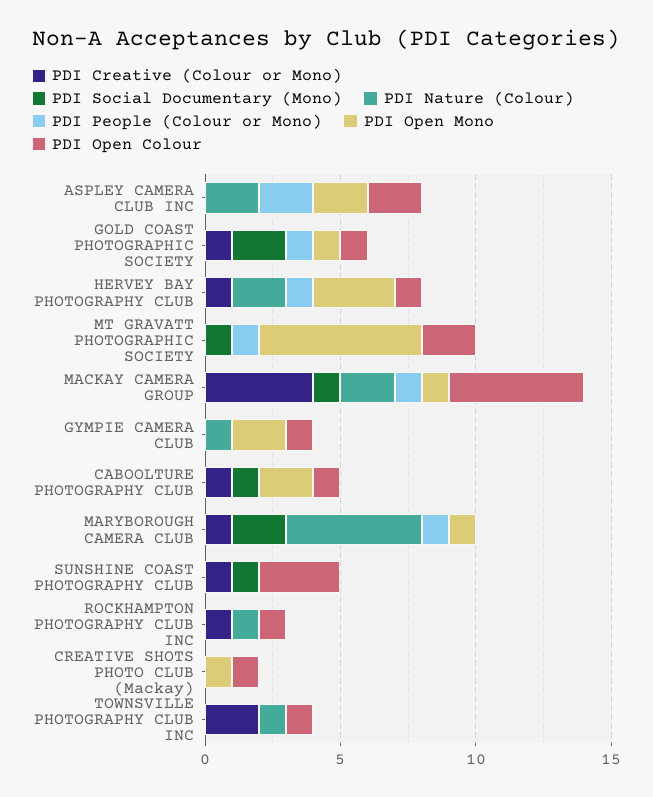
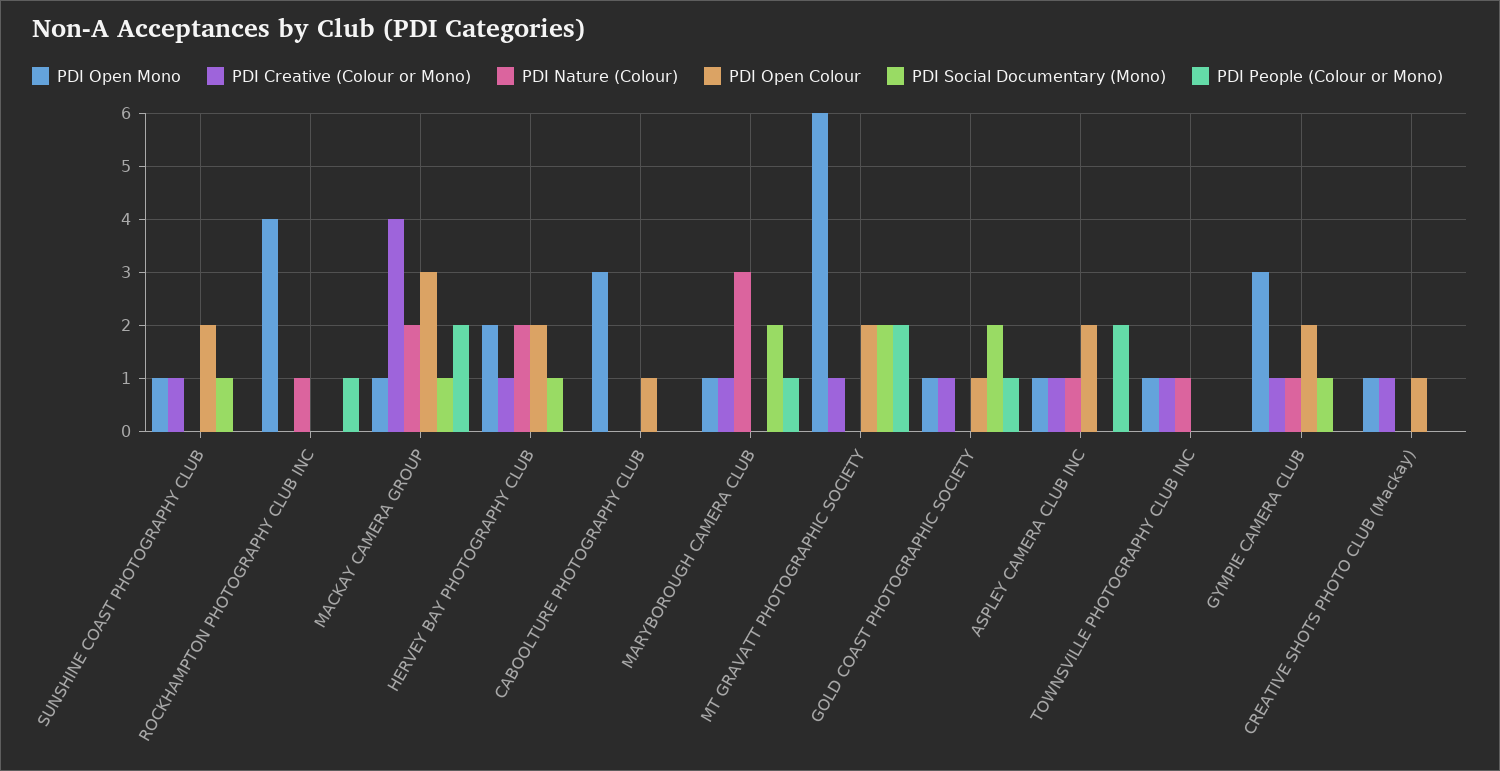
  {
    "PDI Creative (Colour or Mono)": {
-     "ASPLEY CAMERA CLUB INC": 0,
+     "ASPLEY CAMERA CLUB INC": 1,
      "GOLD COAST PHOTOGRAPHIC SOCIETY": 1,
      "HERVEY BAY PHOTOGRAPHY CLUB": 1,
-     "MT GRAVATT PHOTOGRAPHIC SOCIETY": 0,
+     "MT GRAVATT PHOTOGRAPHIC SOCIETY": 1,
      "MACKAY CAMERA GROUP": 4,
-     "GYMPIE CAMERA CLUB": 0,
+     "GYMPIE CAMERA CLUB": 1,
-     "CABOOLTURE PHOTOGRAPHY CLUB": 1,
+     "CABOOLTURE PHOTOGRAPHY CLUB": 0,
      "MARYBOROUGH CAMERA CLUB": 1,
      "SUNSHINE COAST PHOTOGRAPHY CLUB": 1,
-     "ROCKHAMPTON PHOTOGRAPHY CLUB INC": 1,
+     "ROCKHAMPTON PHOTOGRAPHY CLUB INC": 0,
-     "CREATIVE SHOTS PHOTO CLUB (Mackay)": 0,
+     "CREATIVE SHOTS PHOTO CLUB (Mackay)": 1,
-     "TOWNSVILLE PHOTOGRAPHY CLUB INC": 2
+     "TOWNSVILLE PHOTOGRAPHY CLUB INC": 1
    },
    "PDI Social Documentary (Mono)": {
      "ASPLEY CAMERA CLUB INC": 0,
      "GOLD COAST PHOTOGRAPHIC SOCIETY": 2,
-     "HERVEY BAY PHOTOGRAPHY CLUB": 0,
+     "HERVEY BAY PHOTOGRAPHY CLUB": 1,
-     "MT GRAVATT PHOTOGRAPHIC SOCIETY": 1,
+     "MT GRAVATT PHOTOGRAPHIC SOCIETY": 2,
      "MACKAY CAMERA GROUP": 1,
-     "GYMPIE CAMERA CLUB": 0,
+     "GYMPIE CAMERA CLUB": 1,
-     "CABOOLTURE PHOTOGRAPHY CLUB": 1,
+     "CABOOLTURE PHOTOGRAPHY CLUB": 0,
      "MARYBOROUGH CAMERA CLUB": 2,
      "SUNSHINE COAST PHOTOGRAPHY CLUB": 1,
      "ROCKHAMPTON PHOTOGRAPHY CLUB INC": 0,
      "CREATIVE SHOTS PHOTO CLUB (Mackay)": 0,
      "TOWNSVILLE PHOTOGRAPHY CLUB INC": 0
    },
    "PDI Nature (Colour)": {
-     "ASPLEY CAMERA CLUB INC": 2,
+     "ASPLEY CAMERA CLUB INC": 1,
      "GOLD COAST PHOTOGRAPHIC SOCIETY": 0,
      "HERVEY BAY PHOTOGRAPHY CLUB": 2,
      "MT GRAVATT PHOTOGRAPHIC SOCIETY": 0,
      "MACKAY CAMERA GROUP": 2,
      "GYMPIE CAMERA CLUB": 1,
      "CABOOLTURE PHOTOGRAPHY CLUB": 0,
-     "MARYBOROUGH CAMERA CLUB": 5,
+     "MARYBOROUGH CAMERA CLUB": 3,
      "SUNSHINE COAST PHOTOGRAPHY CLUB": 0,
      "ROCKHAMPTON PHOTOGRAPHY CLUB INC": 1,
      "CREATIVE SHOTS PHOTO CLUB (Mackay)": 0,
      "TOWNSVILLE PHOTOGRAPHY CLUB INC": 1
    },
    "PDI People (Colour or Mono)": {
      "ASPLEY CAMERA CLUB INC": 2,
      "GOLD COAST PHOTOGRAPHIC SOCIETY": 1,
-     "HERVEY BAY PHOTOGRAPHY CLUB": 1,
+     "HERVEY BAY PHOTOGRAPHY CLUB": 0,
-     "MT GRAVATT PHOTOGRAPHIC SOCIETY": 1,
+     "MT GRAVATT PHOTOGRAPHIC SOCIETY": 2,
-     "MACKAY CAMERA GROUP": 1,
+     "MACKAY CAMERA GROUP": 2,
      "GYMPIE CAMERA CLUB": 0,
      "CABOOLTURE PHOTOGRAPHY CLUB": 0,
      "MARYBOROUGH CAMERA CLUB": 1,
      "SUNSHINE COAST PHOTOGRAPHY CLUB": 0,
-     "ROCKHAMPTON PHOTOGRAPHY CLUB INC": 0,
+     "ROCKHAMPTON PHOTOGRAPHY CLUB INC": 1,
      "CREATIVE SHOTS PHOTO CLUB (Mackay)": 0,
      "TOWNSVILLE PHOTOGRAPHY CLUB INC": 0
    },
    "PDI Open Mono": {
-     "ASPLEY CAMERA CLUB INC": 2,
+     "ASPLEY CAMERA CLUB INC": 1,
      "GOLD COAST PHOTOGRAPHIC SOCIETY": 1,
-     "HERVEY BAY PHOTOGRAPHY CLUB": 3,
+     "HERVEY BAY PHOTOGRAPHY CLUB": 2,
      "MT GRAVATT PHOTOGRAPHIC SOCIETY": 6,
      "MACKAY CAMERA GROUP": 1,
-     "GYMPIE CAMERA CLUB": 2,
+     "GYMPIE CAMERA CLUB": 3,
-     "CABOOLTURE PHOTOGRAPHY CLUB": 2,
+     "CABOOLTURE PHOTOGRAPHY CLUB": 3,
      "MARYBOROUGH CAMERA CLUB": 1,
-     "SUNSHINE COAST PHOTOGRAPHY CLUB": 0,
+     "SUNSHINE COAST PHOTOGRAPHY CLUB": 1,
-     "ROCKHAMPTON PHOTOGRAPHY CLUB INC": 0,
+     "ROCKHAMPTON PHOTOGRAPHY CLUB INC": 4,
      "CREATIVE SHOTS PHOTO CLUB (Mackay)": 1,
-     "TOWNSVILLE PHOTOGRAPHY CLUB INC": 0
+     "TOWNSVILLE PHOTOGRAPHY CLUB INC": 1
    },
    "PDI Open Colour": {
      "ASPLEY CAMERA CLUB INC": 2,
      "GOLD COAST PHOTOGRAPHIC SOCIETY": 1,
-     "HERVEY BAY PHOTOGRAPHY CLUB": 1,
+     "HERVEY BAY PHOTOGRAPHY CLUB": 2,
      "MT GRAVATT PHOTOGRAPHIC SOCIETY": 2,
-     "MACKAY CAMERA GROUP": 5,
+     "MACKAY CAMERA GROUP": 3,
-     "GYMPIE CAMERA CLUB": 1,
+     "GYMPIE CAMERA CLUB": 2,
      "CABOOLTURE PHOTOGRAPHY CLUB": 1,
      "MARYBOROUGH CAMERA CLUB": 0,
-     "SUNSHINE COAST PHOTOGRAPHY CLUB": 3,
+     "SUNSHINE COAST PHOTOGRAPHY CLUB": 2,
-     "ROCKHAMPTON PHOTOGRAPHY CLUB INC": 1,
+     "ROCKHAMPTON PHOTOGRAPHY CLUB INC": 0,
      "CREATIVE SHOTS PHOTO CLUB (Mackay)": 1,
-     "TOWNSVILLE PHOTOGRAPHY CLUB INC": 1
+     "TOWNSVILLE PHOTOGRAPHY CLUB INC": 0
    }
  }

